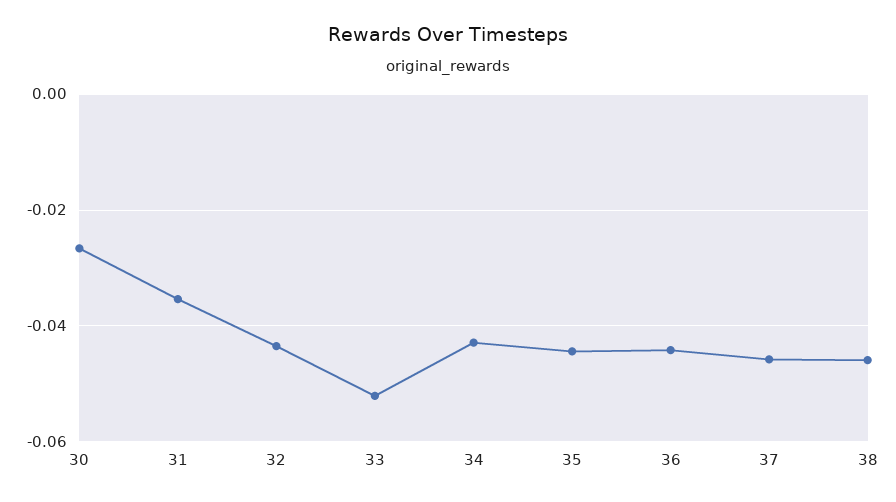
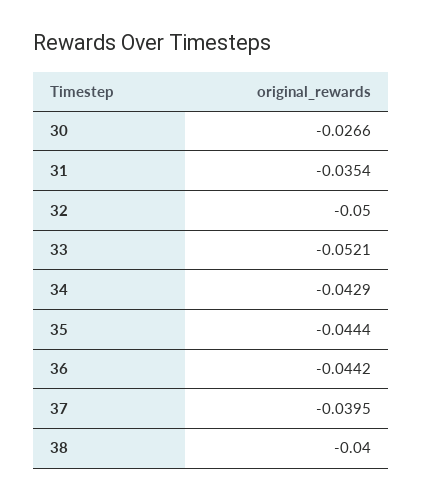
  {
    "30": -0.0266,
    "31": -0.0354,
-   "32": -0.044,
+   "32": -0.05,
    "33": -0.0521,
    "34": -0.0429,
    "35": -0.0444,
    "36": -0.0442,
-   "37": -0.046,
+   "37": -0.0395,
-   "38": -0.046
+   "38": -0.04
  }

